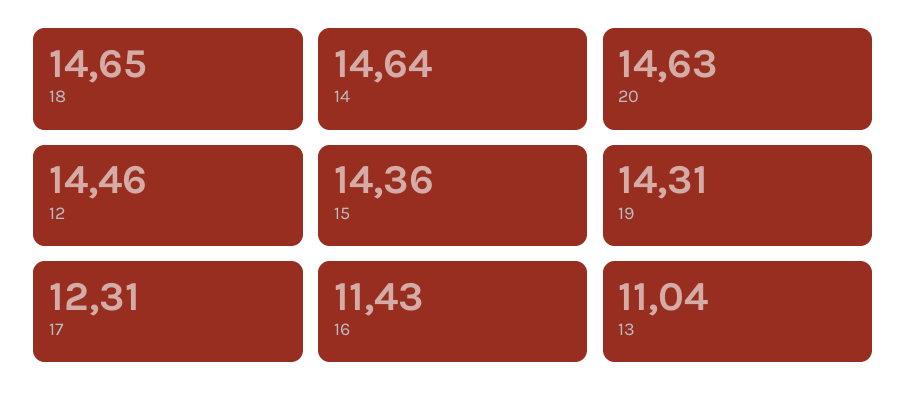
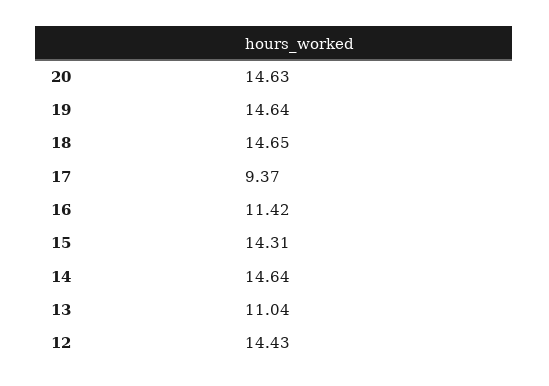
  {
    "18": 14.65,
    "14": 14.64,
    "20": 14.63,
-   "12": 14.46,
+   "12": 14.43,
-   "15": 14.36,
+   "15": 14.31,
-   "19": 14.31,
+   "19": 14.64,
-   "17": 12.31,
+   "17": 9.37,
-   "16": 11.43,
+   "16": 11.42,
    "13": 11.04
  }

